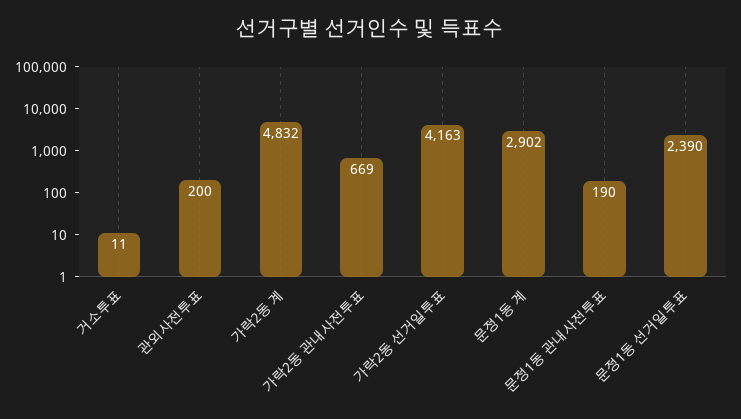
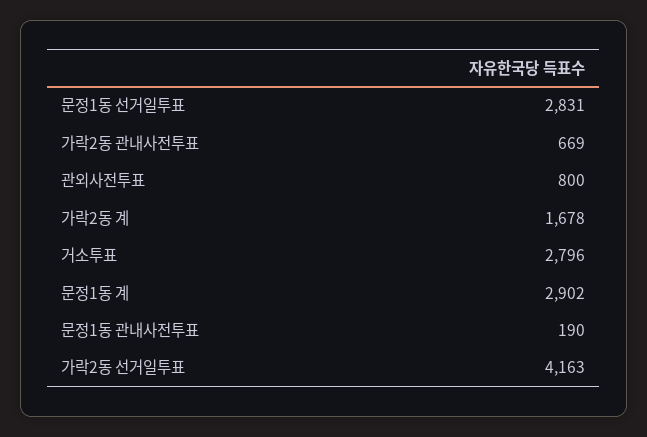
  {
-   "거소투표": 11,
+   "거소투표": 2796,
-   "관외사전투표": 200,
+   "관외사전투표": 800,
-   "가락2동 계": 4832,
+   "가락2동 계": 1678,
    "가락2동 관내사전투표": 669,
    "가락2동 선거일투표": 4163,
    "문정1동 계": 2902,
    "문정1동 관내사전투표": 190,
-   "문정1동 선거일투표": 2390
+   "문정1동 선거일투표": 2831
  }

